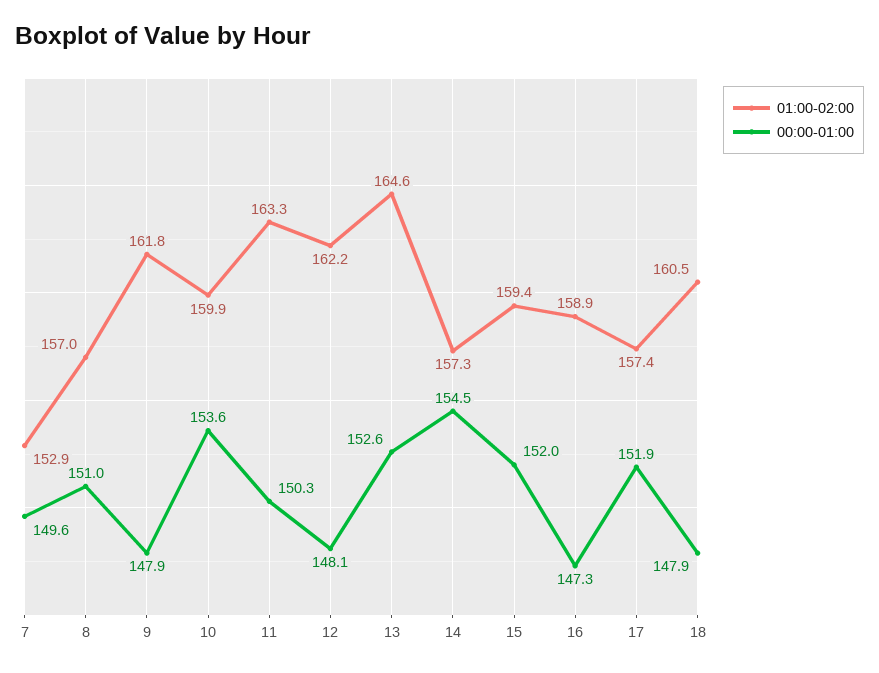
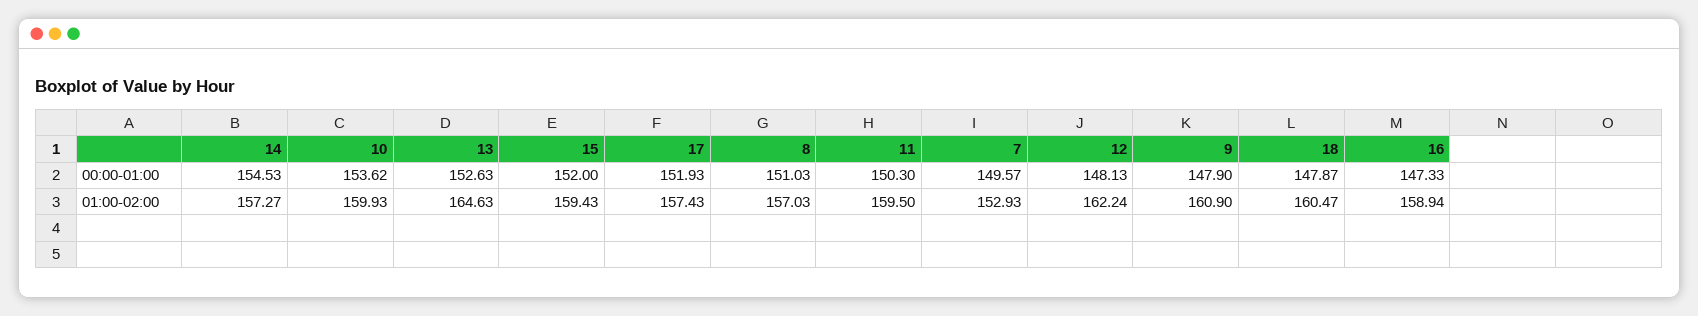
  {
    "01:00-02:00": {
      "7": 152.93,
      "8": 157.03,
-     "9": 161.8,
+     "9": 160.9,
      "10": 159.93,
-     "11": 163.3,
+     "11": 159.5,
      "12": 162.24,
      "13": 164.63,
      "14": 157.27,
      "15": 159.43,
      "16": 158.94,
      "17": 157.43,
      "18": 160.47
    },
    "00:00-01:00": {
      "7": 149.57,
      "8": 151.03,
      "9": 147.9,
      "10": 153.62,
      "11": 150.3,
      "12": 148.13,
      "13": 152.63,
      "14": 154.53,
      "15": 152,
      "16": 147.33,
      "17": 151.93,
      "18": 147.87
    }
  }

